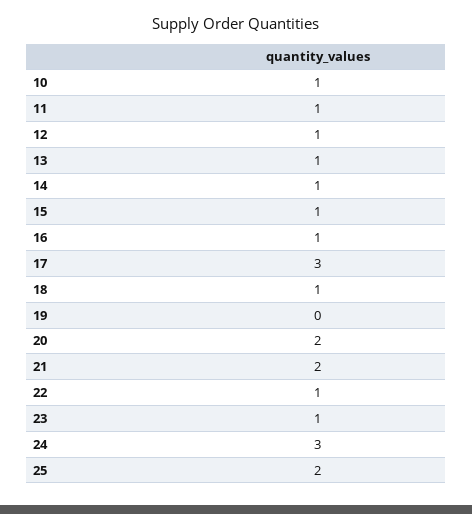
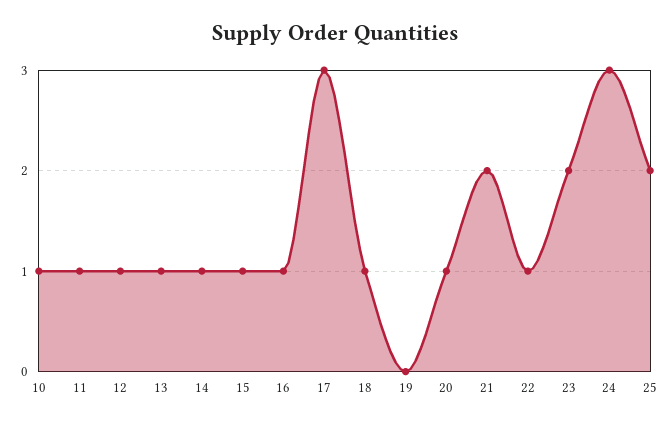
  {
    "10": 1,
    "11": 1,
    "12": 1,
    "13": 1,
    "14": 1,
    "15": 1,
    "16": 1,
    "17": 3,
    "18": 1,
    "19": 0,
-   "20": 2,
+   "20": 1,
    "21": 2,
    "22": 1,
-   "23": 1,
+   "23": 2,
    "24": 3,
    "25": 2
  }

